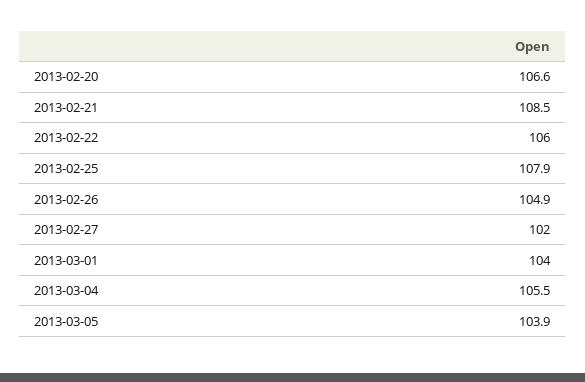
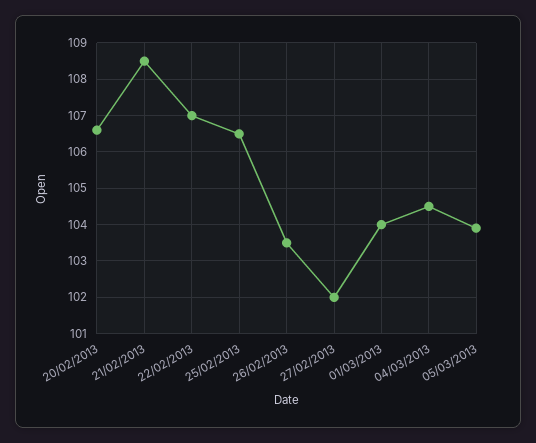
  {
    "2013-02-20": 106.6,
    "2013-02-21": 108.5,
-   "2013-02-22": 106,
+   "2013-02-22": 107,
-   "2013-02-25": 107.9,
+   "2013-02-25": 106.5,
-   "2013-02-26": 104.9,
+   "2013-02-26": 103.5,
    "2013-02-27": 102,
    "2013-03-01": 104,
-   "2013-03-04": 105.5,
+   "2013-03-04": 104.5,
    "2013-03-05": 103.9
  }

